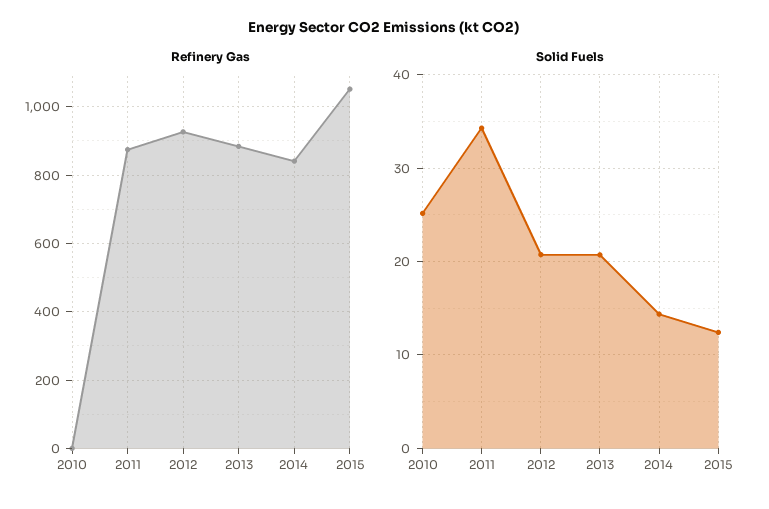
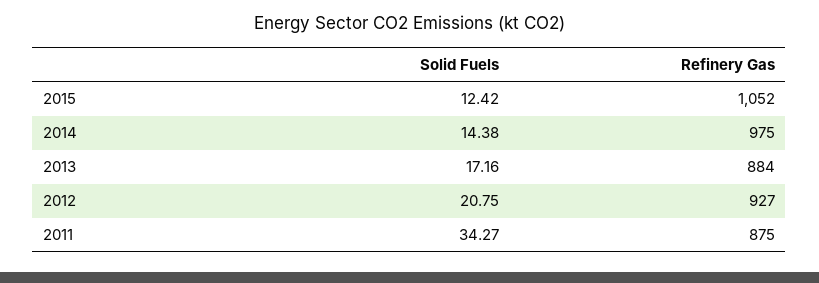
  {
    "Refinery Gas": {
-     "2010": 0,
      "2011": 875,
      "2012": 927,
      "2013": 884,
-     "2014": 840,
+     "2014": 975,
      "2015": 1052
    },
    "Solid Fuels": {
-     "2010": 25,
      "2011": 34.27,
      "2012": 20.75,
-     "2013": 21,
+     "2013": 17.16,
      "2014": 14.38,
      "2015": 12.42
    }
  }

